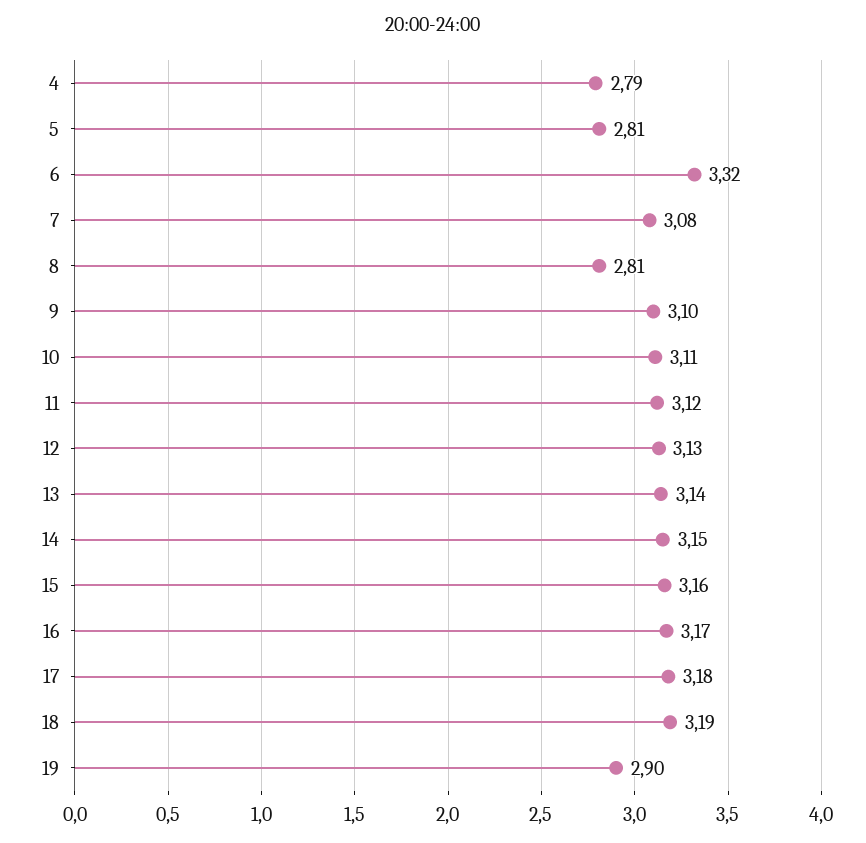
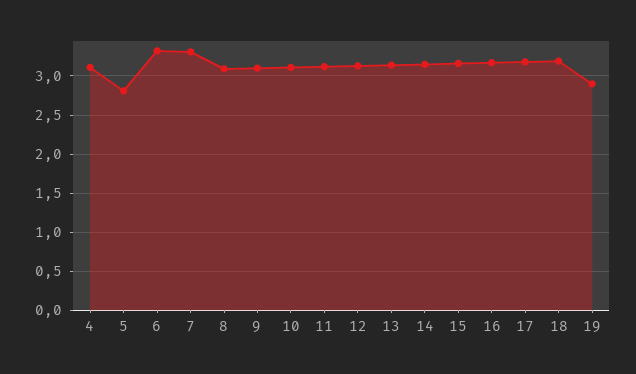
  {
-   "4": 2.79,
+   "4": 3.1,
    "5": 2.81,
    "6": 3.32,
-   "7": 3.08,
+   "7": 3.3,
-   "8": 2.81,
+   "8": 3.1,
    "9": 3.1,
    "10": 3.11,
    "11": 3.12,
    "12": 3.13,
    "13": 3.14,
    "14": 3.15,
    "15": 3.16,
    "16": 3.17,
    "17": 3.18,
    "18": 3.19,
    "19": 2.9
  }

